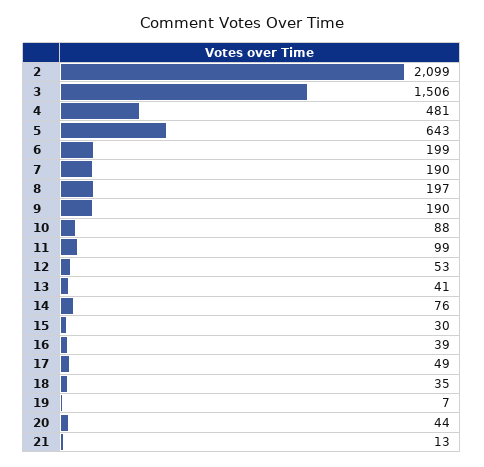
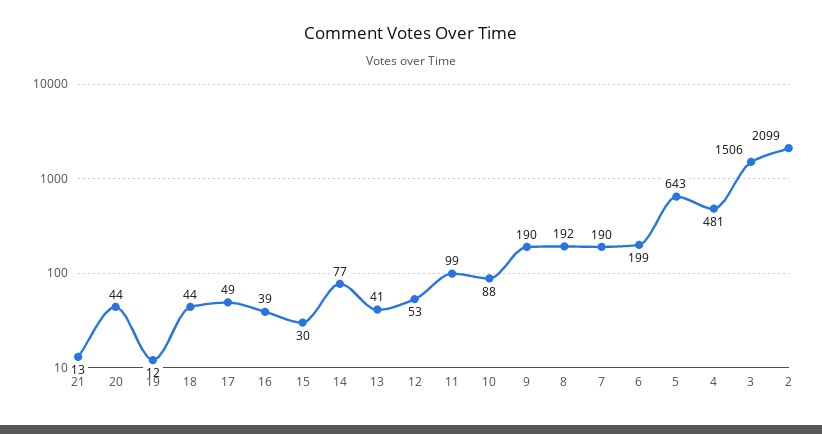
  {
    "2": 2099,
    "3": 1506,
    "4": 481,
    "5": 643,
    "6": 199,
    "7": 190,
-   "8": 197,
+   "8": 192,
    "9": 190,
    "10": 88,
    "11": 99,
    "12": 53,
    "13": 41,
-   "14": 76,
+   "14": 77,
    "15": 30,
    "16": 39,
    "17": 49,
-   "18": 35,
+   "18": 44,
-   "19": 7,
+   "19": 12,
    "20": 44,
    "21": 13
  }

